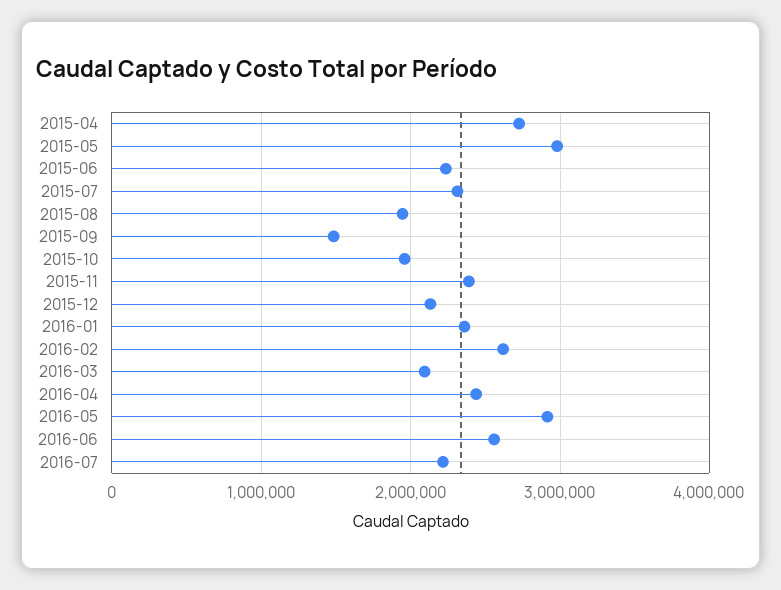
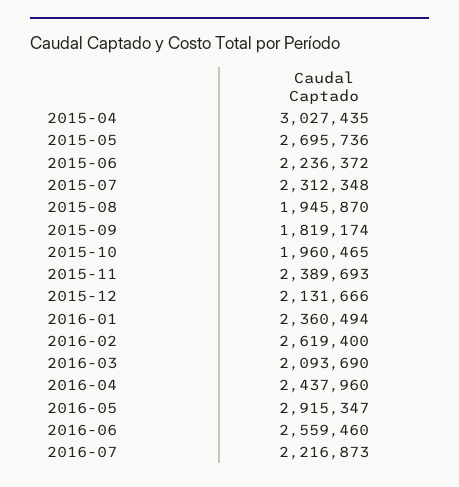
  {
-   "2015-04": 2700000,
+   "2015-04": 3027435,
-   "2015-05": 3000000,
+   "2015-05": 2695736,
    "2015-06": 2236372,
    "2015-07": 2312348,
    "2015-08": 1945870,
-   "2015-09": 1500000,
+   "2015-09": 1819174,
    "2015-10": 1960465,
    "2015-11": 2389693,
    "2015-12": 2131666,
    "2016-01": 2360494,
    "2016-02": 2619400,
    "2016-03": 2093690,
    "2016-04": 2437960,
    "2016-05": 2915347,
    "2016-06": 2559460,
    "2016-07": 2216873
  }

